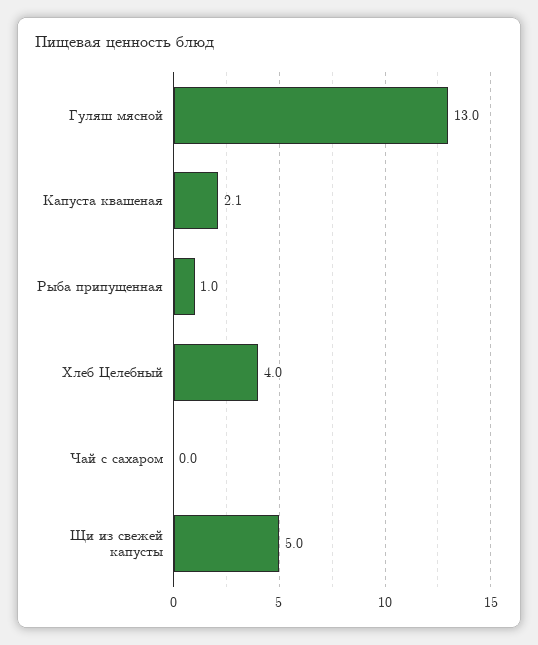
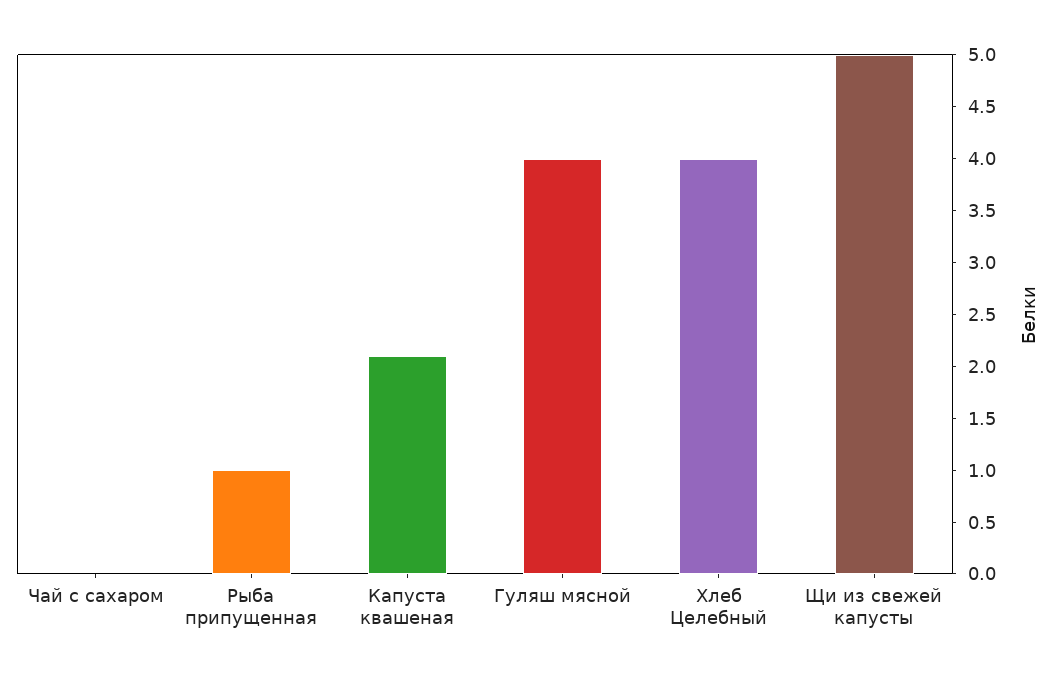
  {
-   "Гуляш мясной": 13,
+   "Гуляш мясной": 4,
    "Капуста квашеная": 2.1,
    "Рыба припущенная": 1,
    "Хлеб Целебный": 4,
    "Чай с сахаром": 0,
    "Щи из свежей капусты": 5
  }

